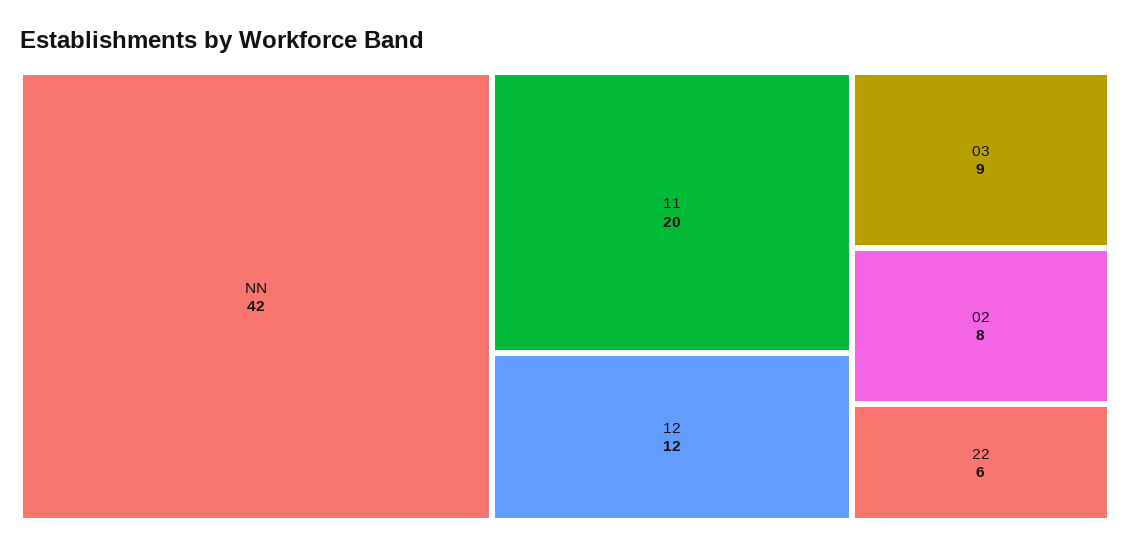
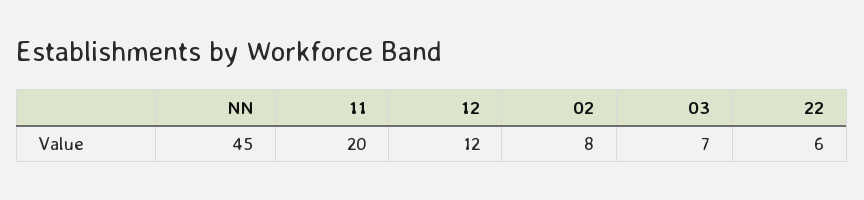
  {
-   "NN": 42,
+   "NN": 45,
    "11": 20,
    "12": 12,
-   "03": 9,
+   "03": 7,
    "02": 8,
    "22": 6
  }

